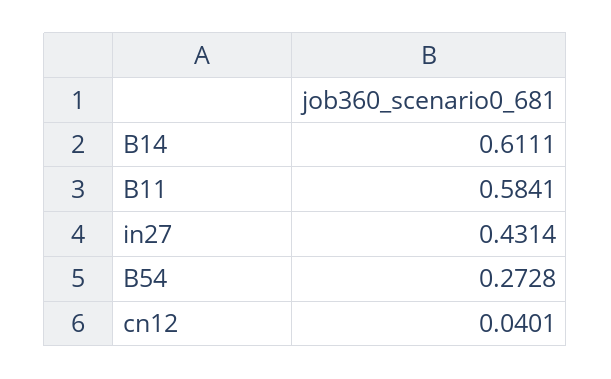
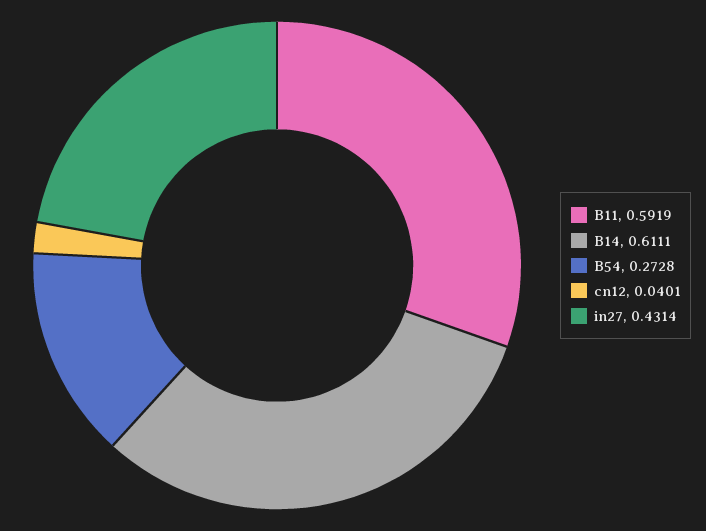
  {
    "B14": 0.6111,
-   "B11": 0.5841,
+   "B11": 0.5919,
    "in27": 0.4314,
    "B54": 0.2728,
    "cn12": 0.0401
  }

